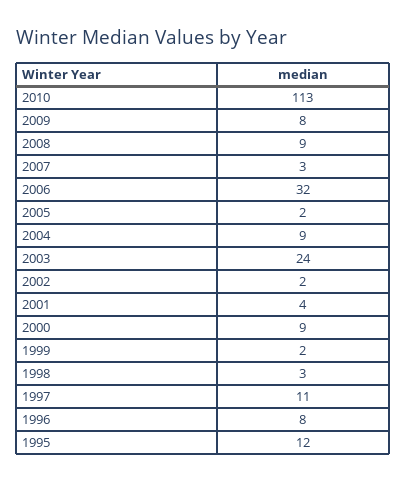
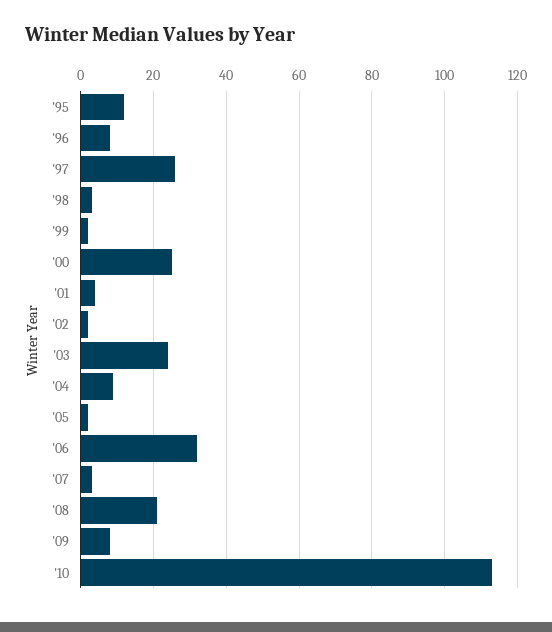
  {
    "2010": 113,
    "2009": 8,
-   "2008": 9,
+   "2008": 20,
    "2007": 3,
    "2006": 32,
    "2005": 2,
    "2004": 9,
    "2003": 24,
    "2002": 2,
    "2001": 4,
-   "2000": 9,
+   "2000": 25,
    "1999": 2,
    "1998": 3,
-   "1997": 11,
+   "1997": 25,
    "1996": 8,
    "1995": 12
  }

